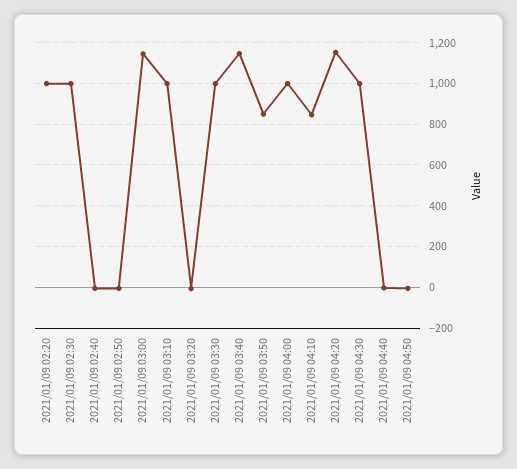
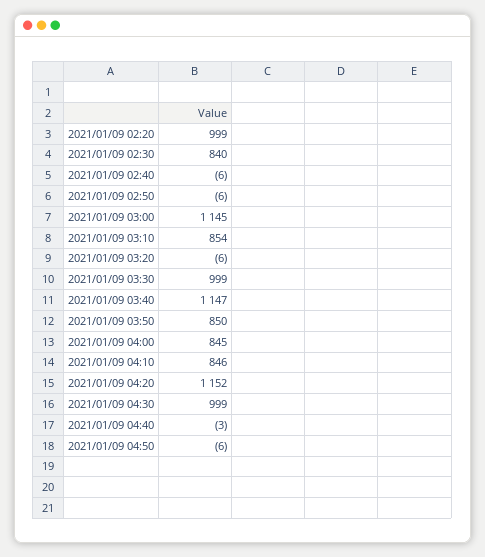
  {
    "2021/01/09 02:20": 999,
-   "2021/01/09 02:30": 1000,
+   "2021/01/09 02:30": 840,
    "2021/01/09 02:40": -6,
    "2021/01/09 02:50": -6,
    "2021/01/09 03:00": 1145,
-   "2021/01/09 03:10": 1000,
+   "2021/01/09 03:10": 854,
    "2021/01/09 03:20": -6,
    "2021/01/09 03:30": 999,
    "2021/01/09 03:40": 1147,
    "2021/01/09 03:50": 850,
-   "2021/01/09 04:00": 1000,
+   "2021/01/09 04:00": 845,
    "2021/01/09 04:10": 846,
    "2021/01/09 04:20": 1152,
    "2021/01/09 04:30": 999,
    "2021/01/09 04:40": -3,
    "2021/01/09 04:50": -6
  }

